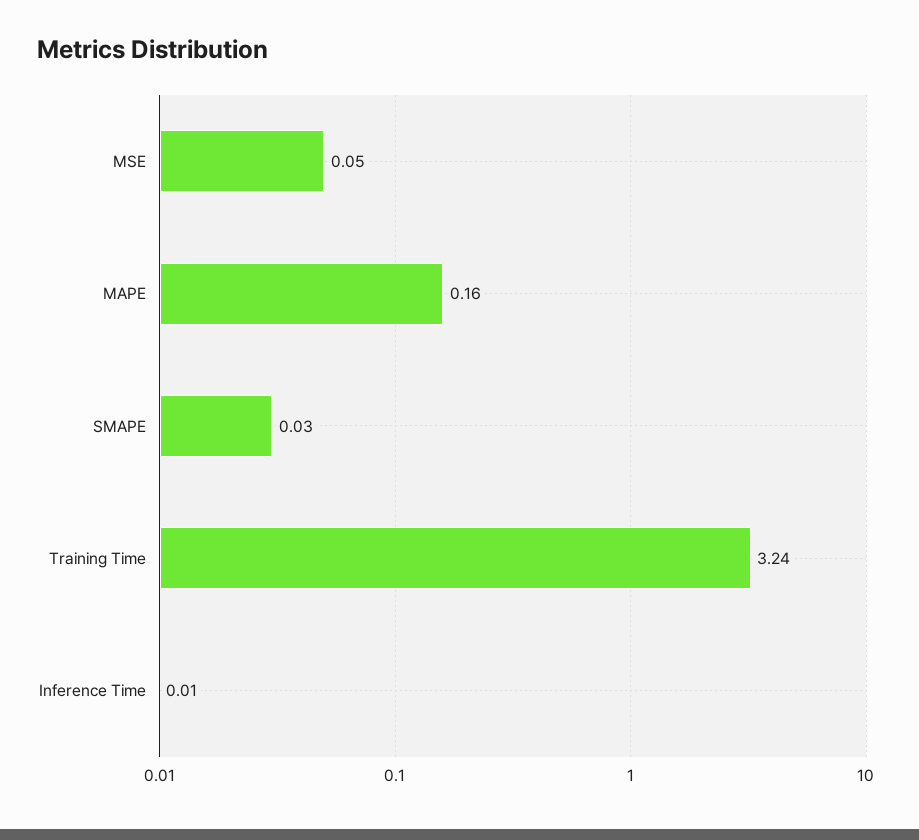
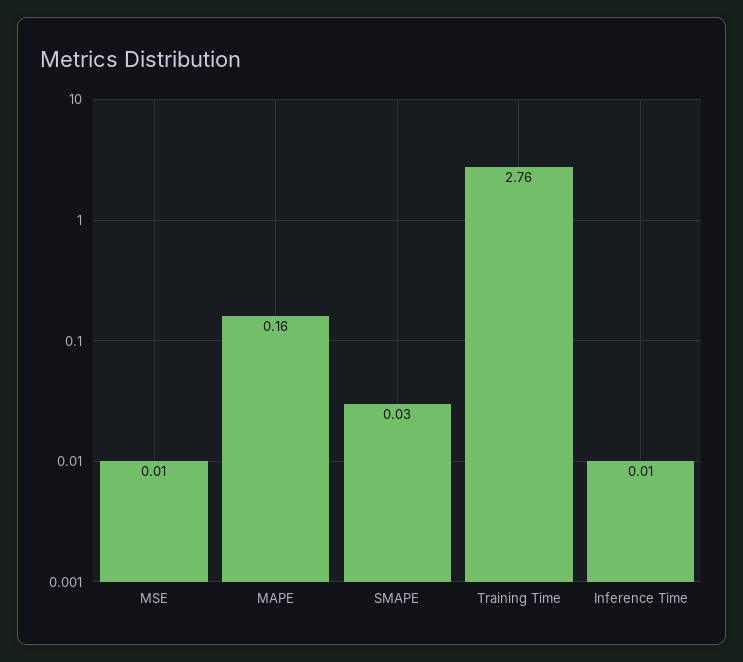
  {
-   "MSE": 0.05,
+   "MSE": 0.01,
    "MAPE": 0.16,
    "SMAPE": 0.03,
-   "Training Time": 3.24,
+   "Training Time": 2.76,
    "Inference Time": 0.01
  }

